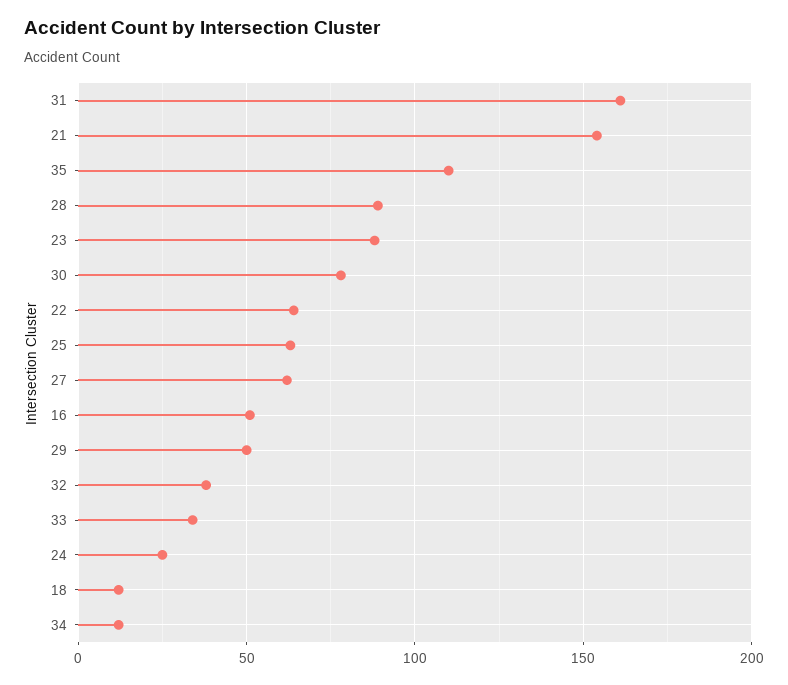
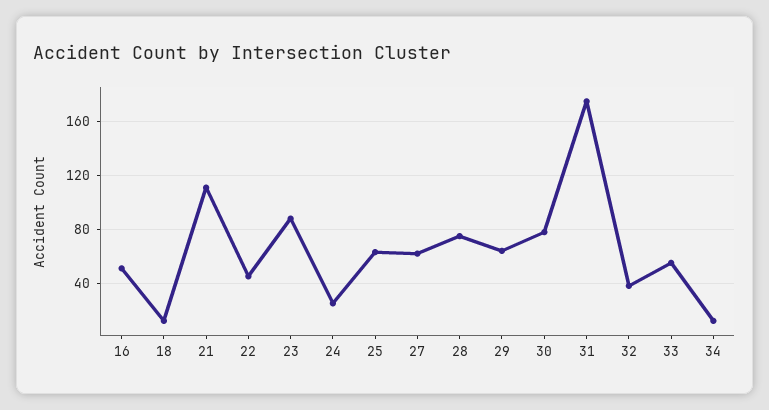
  {
-   "31": 160,
+   "31": 175,
-   "21": 155,
+   "21": 110,
-   "35": 110,
-   "28": 90,
+   "28": 75,
    "23": 90,
    "30": 80,
-   "22": 65,
+   "22": 45,
    "25": 65,
    "27": 60,
    "16": 50,
-   "29": 50,
+   "29": 65,
    "32": 40,
-   "33": 35,
+   "33": 55,
    "24": 25,
    "18": 10,
    "34": 10
  }

